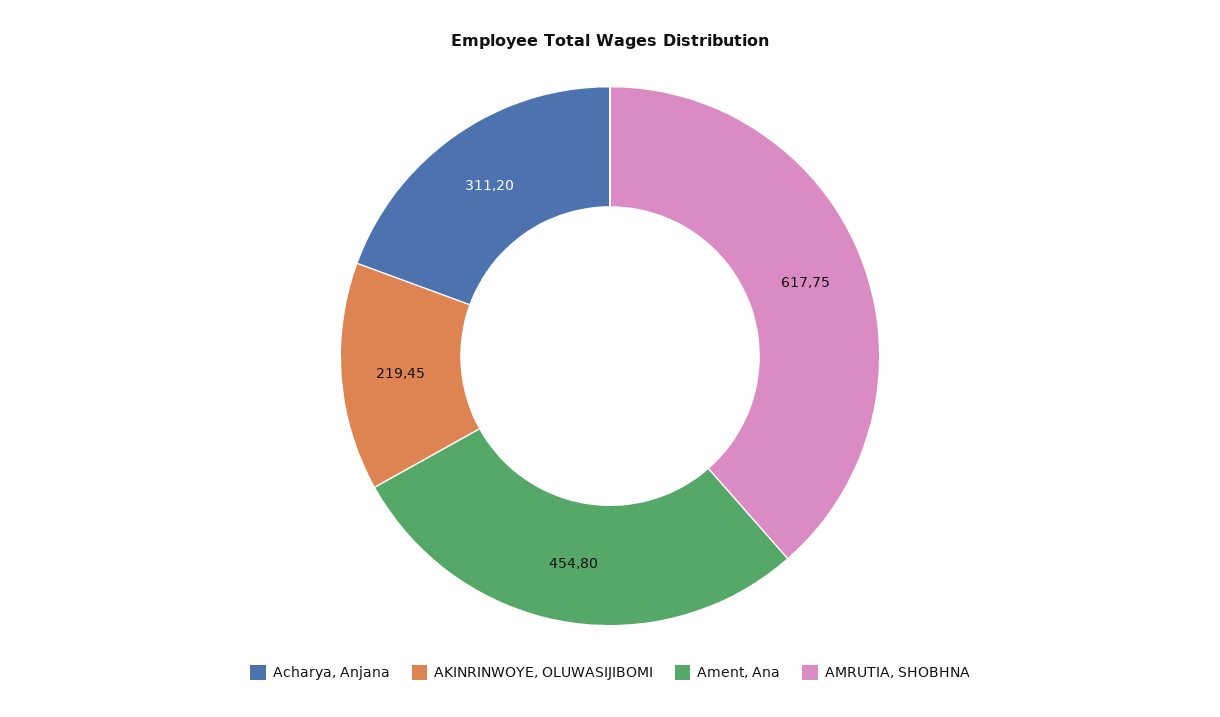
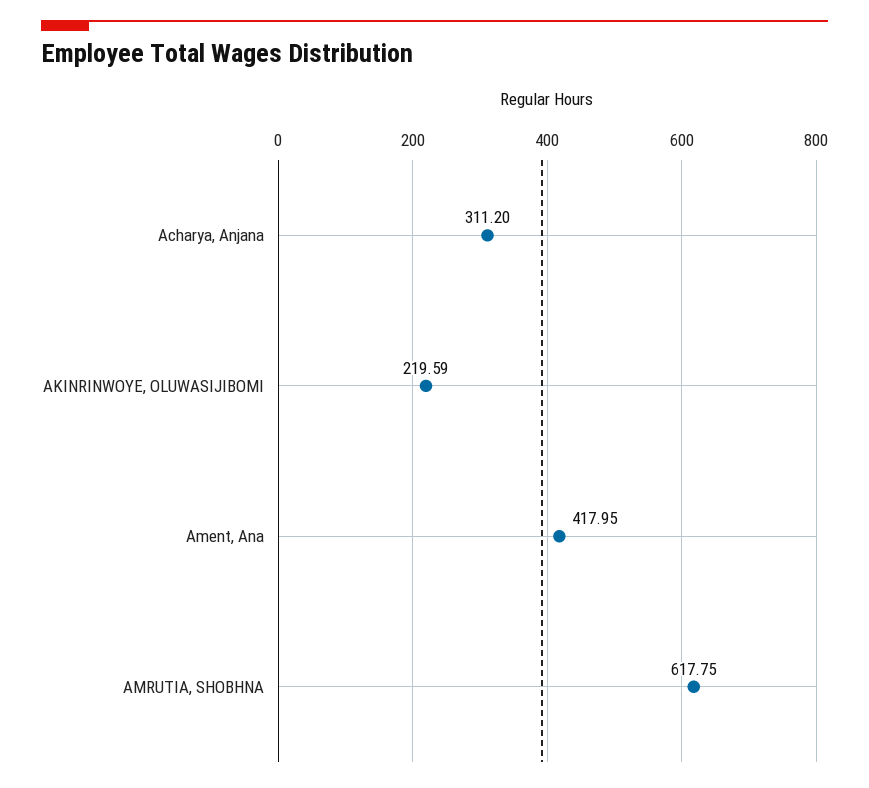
  {
    "Acharya, Anjana": 311.2,
-   "AKINRINWOYE, OLUWASIJIBOMI": 219.45,
+   "AKINRINWOYE, OLUWASIJIBOMI": 219.59,
-   "Ament, Ana": 454.8,
+   "Ament, Ana": 417.95,
    "AMRUTIA, SHOBHNA": 617.75
  }

